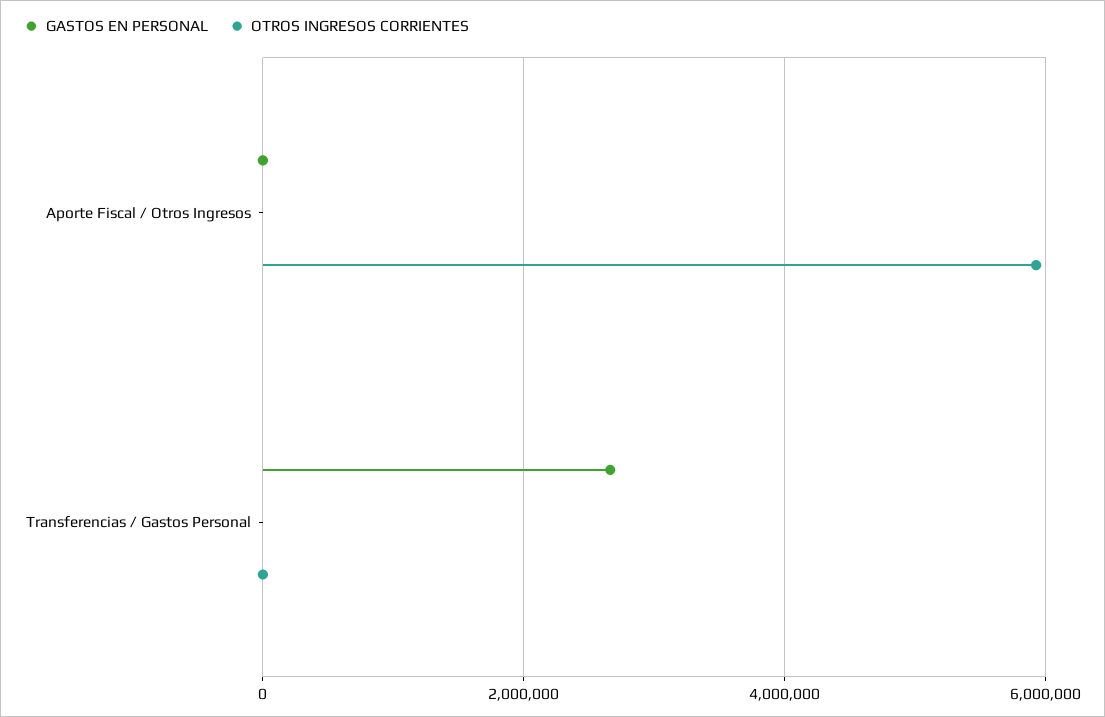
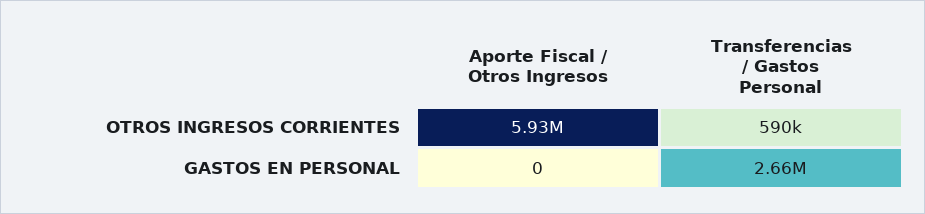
  {
    "GASTOS EN PERSONAL": {
      "Aporte Fiscal / Otros Ingresos": 0,
      "Transferencias / Gastos Personal": 2660000
    },
    "OTROS INGRESOS CORRIENTES": {
      "Aporte Fiscal / Otros Ingresos": 5930000,
-     "Transferencias / Gastos Personal": 0
+     "Transferencias / Gastos Personal": 590000
    }
  }

